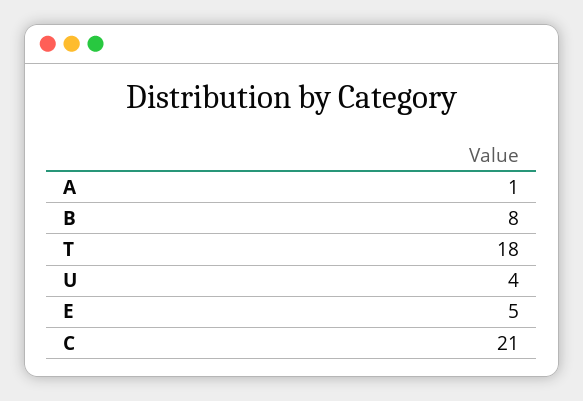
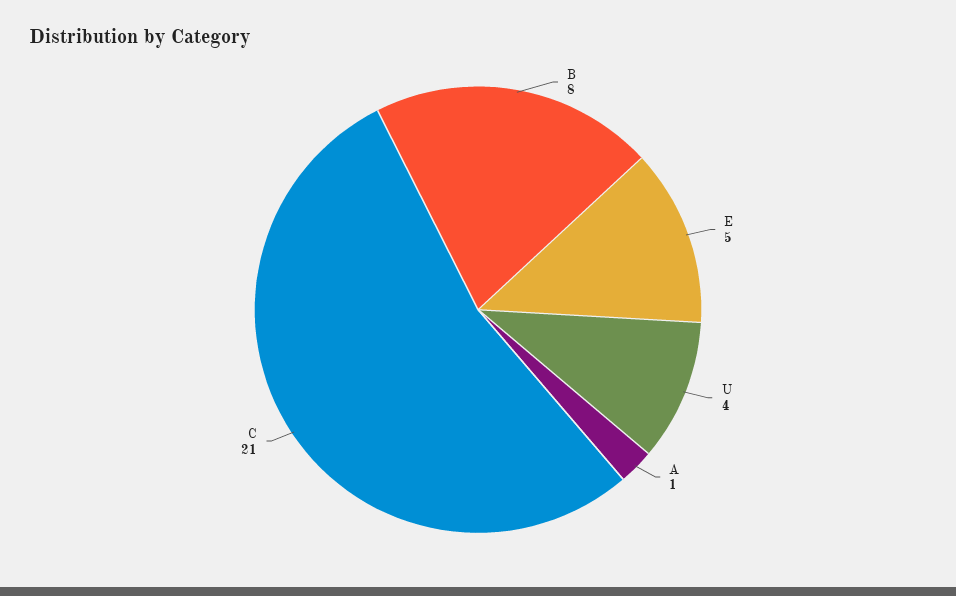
  {
    "A": 1,
    "B": 8,
-   "T": 18,
    "U": 4,
    "E": 5,
    "C": 21
  }

